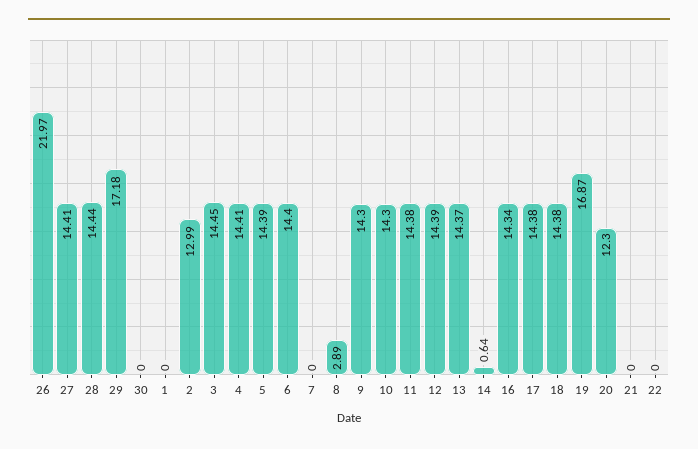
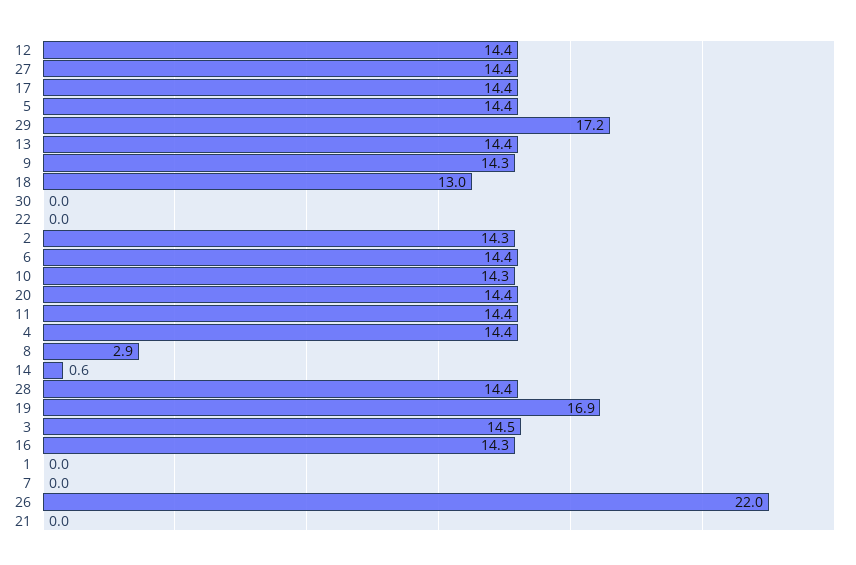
  {
    "26": 21.97,
    "27": 14.41,
    "28": 14.44,
    "29": 17.18,
    "30": 0,
    "1": 0,
-   "2": 12.99,
+   "2": 14.3,
    "3": 14.45,
    "4": 14.41,
    "5": 14.39,
    "6": 14.4,
    "7": 0,
    "8": 2.89,
    "9": 14.3,
    "10": 14.3,
    "11": 14.38,
    "12": 14.39,
    "13": 14.37,
    "14": 0.64,
    "16": 14.34,
    "17": 14.38,
-   "18": 14.38,
+   "18": 13,
    "19": 16.87,
-   "20": 12.3,
+   "20": 14.4,
    "21": 0,
    "22": 0
  }

